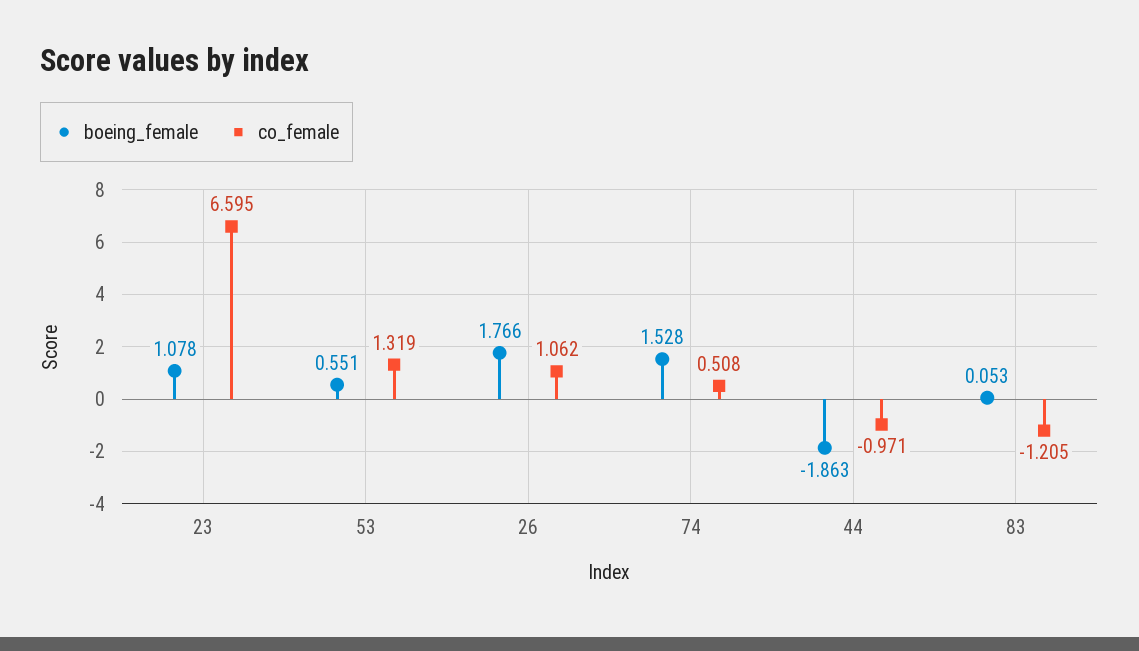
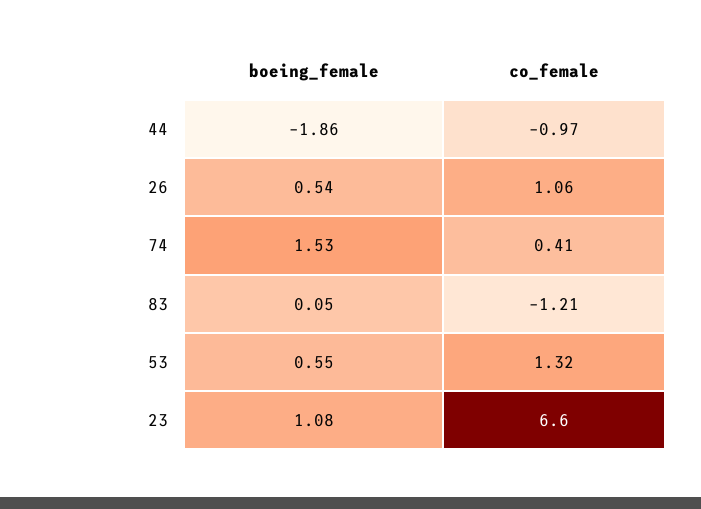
  {
    "boeing_female": {
      "23": 1.078,
      "53": 0.551,
-     "26": 1.766,
+     "26": 0.54,
      "74": 1.528,
      "44": -1.863,
      "83": 0.053
    },
    "co_female": {
      "23": 6.595,
      "53": 1.319,
      "26": 1.062,
-     "74": 0.508,
+     "74": 0.41,
      "44": -0.971,
      "83": -1.205
    }
  }

